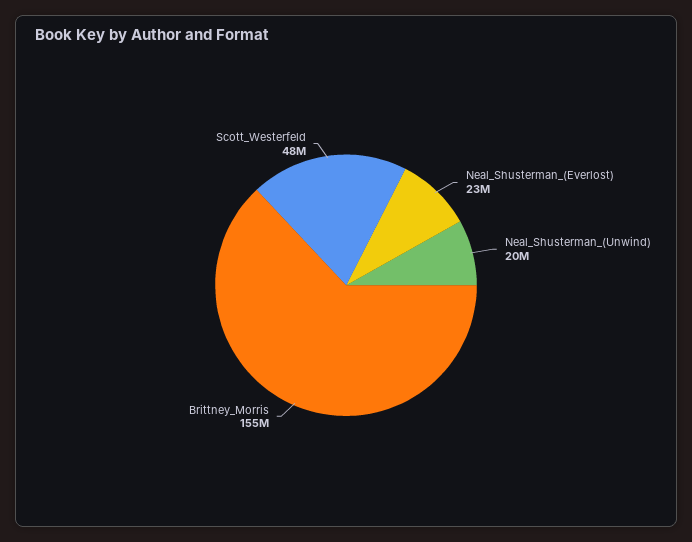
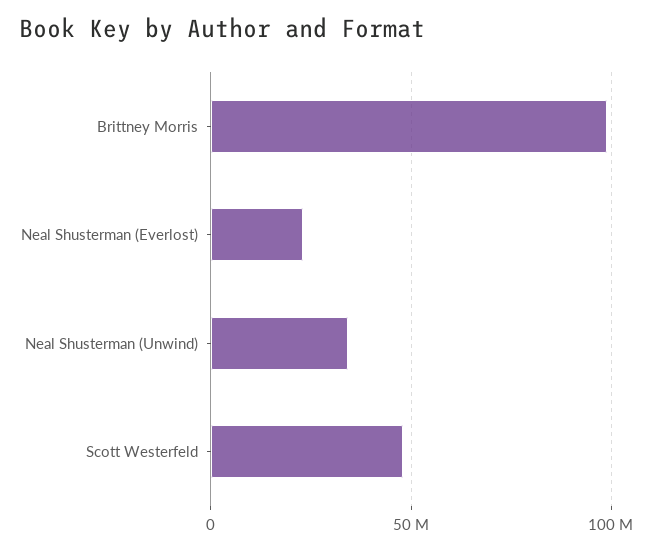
  {
    "Neal_Shusterman_(Everlost)": 23000000,
-   "Neal_Shusterman_(Unwind)": 20000000,
+   "Neal_Shusterman_(Unwind)": 35000000,
-   "Brittney_Morris": 155000000,
+   "Brittney_Morris": 100000000,
    "Scott_Westerfeld": 48000000
  }

